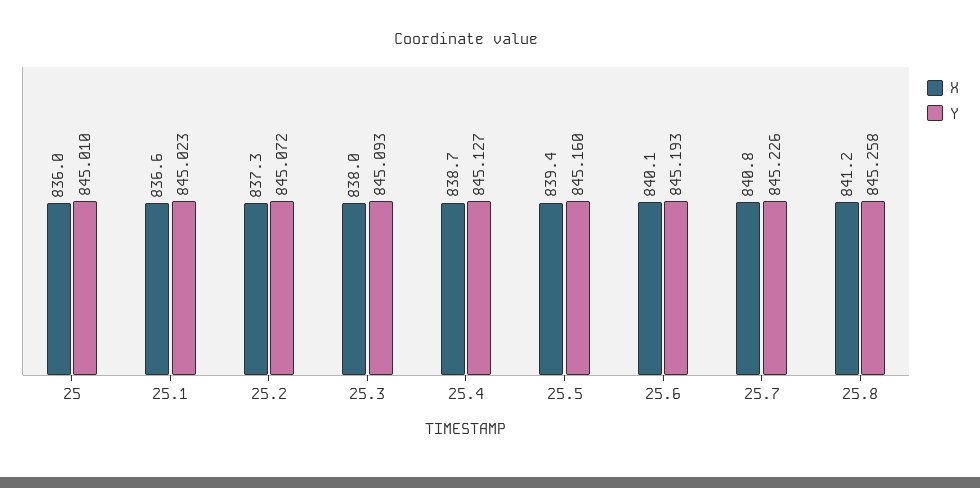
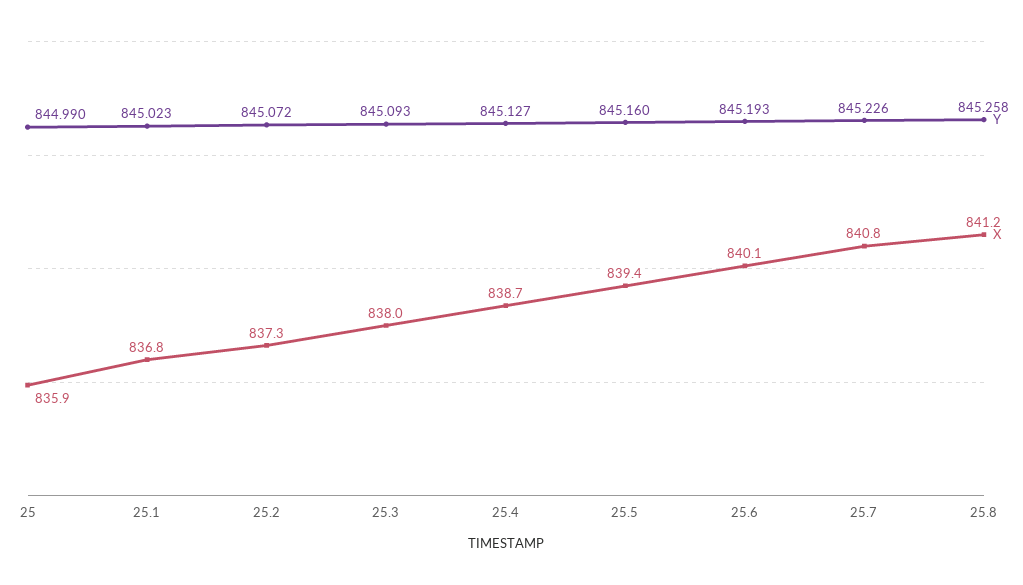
  {
    "X": {
-     "25": 836,
+     "25": 835.9,
-     "25.1": 836.6,
+     "25.1": 836.8,
      "25.2": 837.3,
      "25.3": 838,
      "25.4": 838.7,
      "25.5": 839.4,
      "25.6": 840.1,
      "25.7": 840.8,
      "25.8": 841.2
    },
    "Y": {
-     "25": 845.01,
+     "25": 844.99,
      "25.1": 845.023,
      "25.2": 845.072,
      "25.3": 845.093,
      "25.4": 845.127,
      "25.5": 845.16,
      "25.6": 845.193,
      "25.7": 845.226,
      "25.8": 845.258
    }
  }

